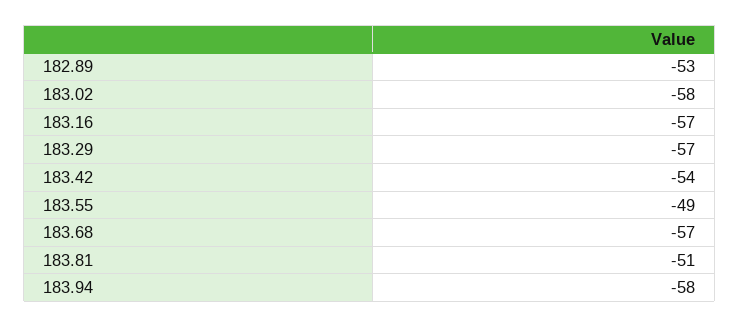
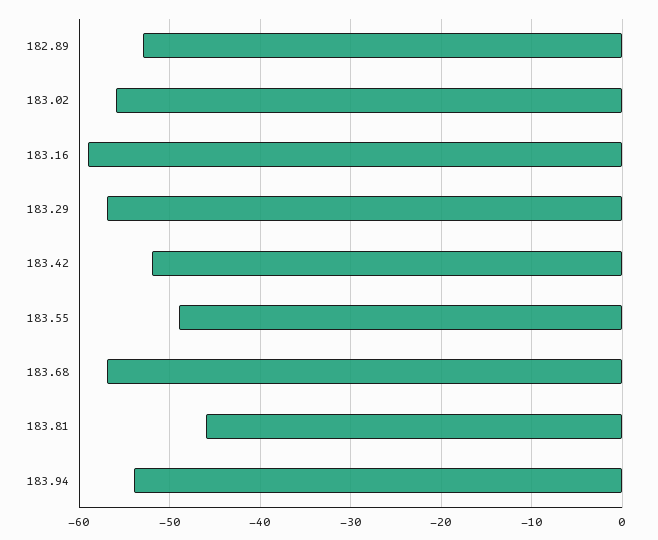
  {
    "182.89": -53,
-   "183.02": -58,
+   "183.02": -56,
-   "183.16": -57,
+   "183.16": -59,
    "183.29": -57,
-   "183.42": -54,
+   "183.42": -52,
    "183.55": -49,
    "183.68": -57,
-   "183.81": -51,
+   "183.81": -46,
-   "183.94": -58
+   "183.94": -54
  }

